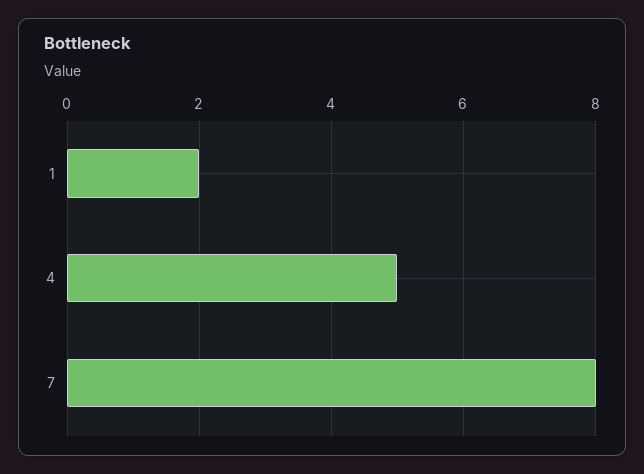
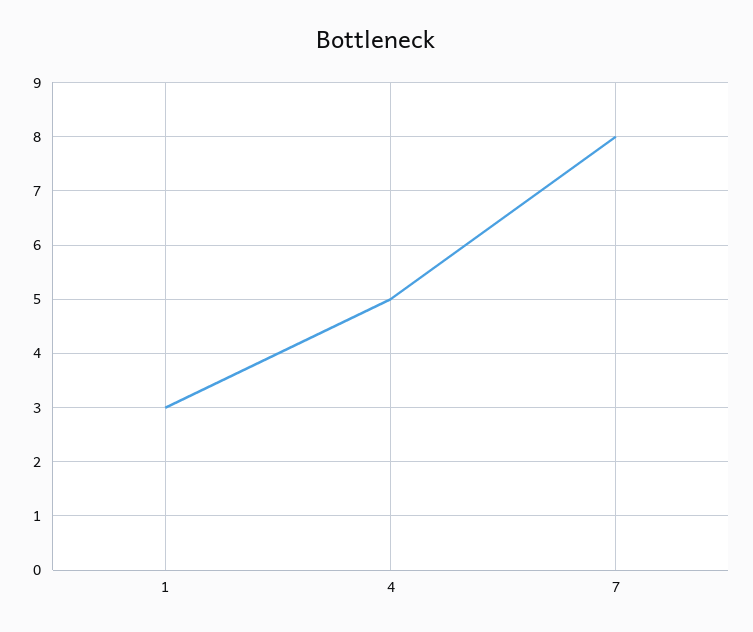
  {
-   "1": 2,
+   "1": 3,
    "4": 5,
    "7": 8
  }

